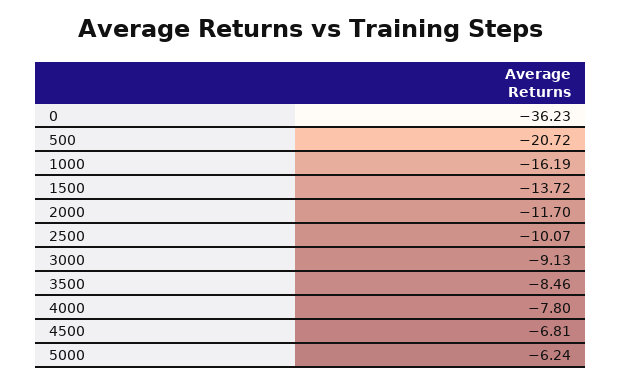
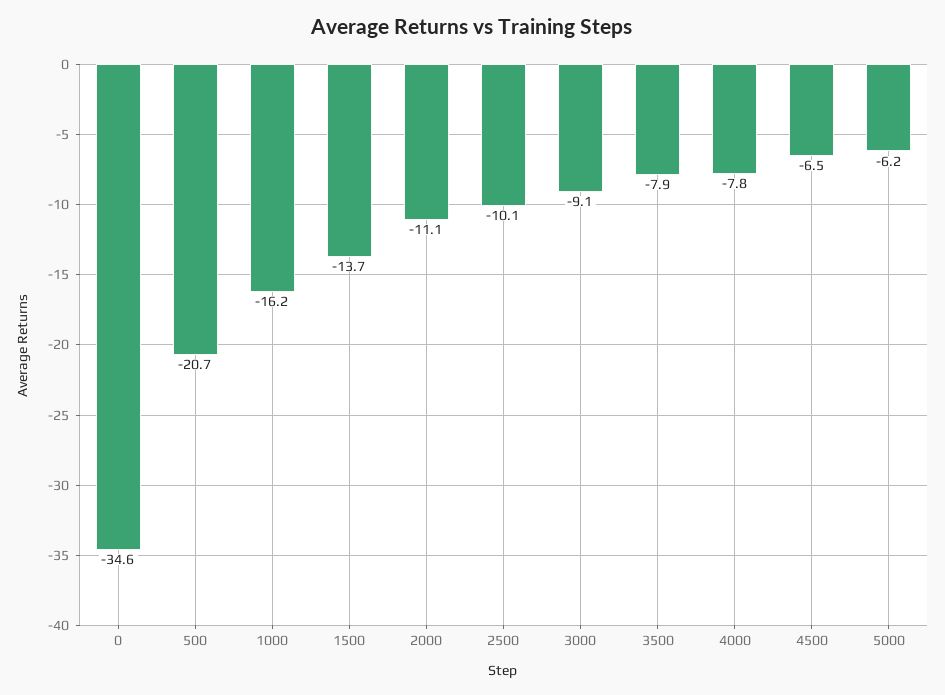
  {
-   "0": -36.23,
+   "0": -34.6,
    "500": -20.72,
    "1000": -16.19,
    "1500": -13.72,
-   "2000": -11.7,
+   "2000": -11.1,
    "2500": -10.07,
    "3000": -9.13,
-   "3500": -8.46,
+   "3500": -7.9,
    "4000": -7.8,
-   "4500": -6.81,
+   "4500": -6.5,
    "5000": -6.24
  }

